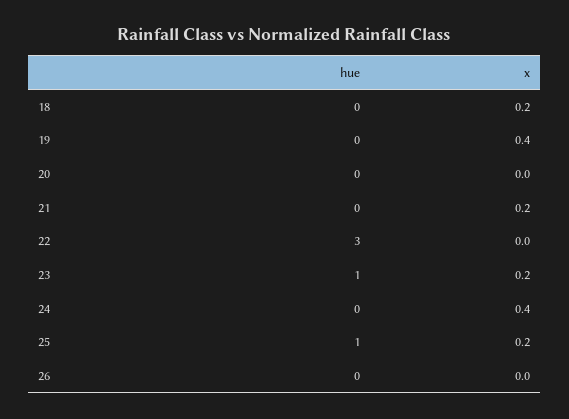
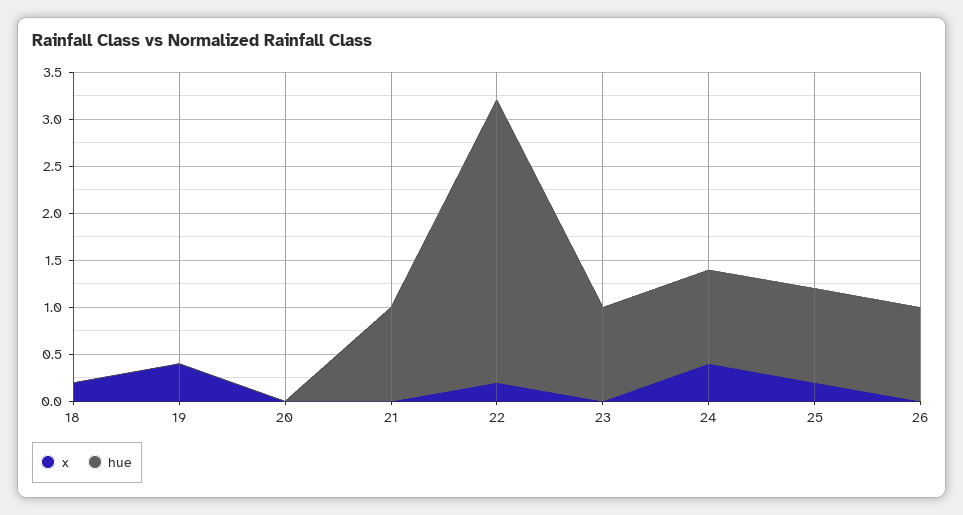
  {
    "hue": {
      "18": 0,
      "19": 0,
      "20": 0,
-     "21": 0,
+     "21": 1,
      "22": 3,
      "23": 1,
-     "24": 0,
+     "24": 1,
      "25": 1,
-     "26": 0
+     "26": 1
    },
    "x": {
      "18": 0.2,
      "19": 0.4,
      "20": 0,
-     "21": 0.2,
+     "21": 0,
-     "22": 0,
+     "22": 0.2,
-     "23": 0.2,
+     "23": 0,
      "24": 0.4,
      "25": 0.2,
      "26": 0
    }
  }

